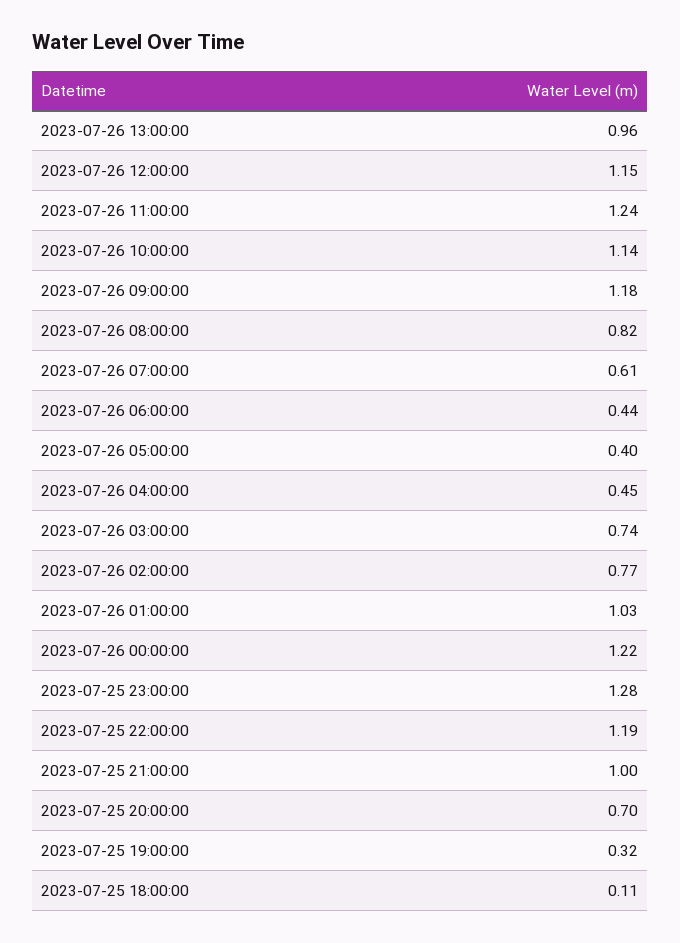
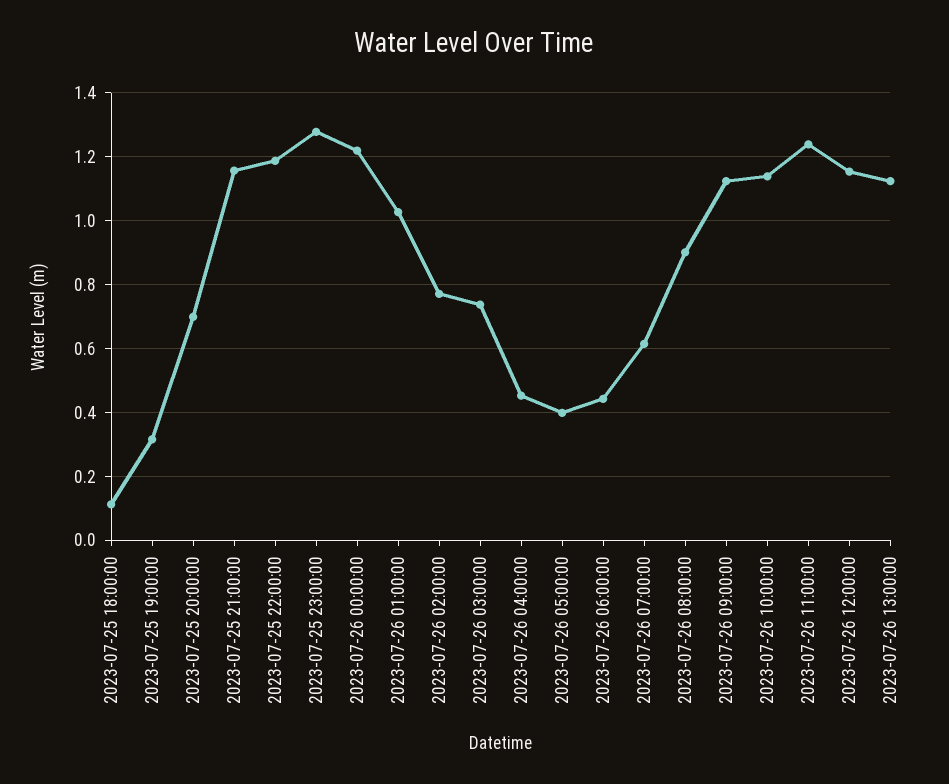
  {
-   "2023-07-26 13:00:00": 0.96,
+   "2023-07-26 13:00:00": 1.12,
    "2023-07-26 12:00:00": 1.15,
    "2023-07-26 11:00:00": 1.24,
    "2023-07-26 10:00:00": 1.14,
-   "2023-07-26 09:00:00": 1.18,
+   "2023-07-26 09:00:00": 1.12,
-   "2023-07-26 08:00:00": 0.82,
+   "2023-07-26 08:00:00": 0.9,
    "2023-07-26 07:00:00": 0.61,
    "2023-07-26 06:00:00": 0.44,
    "2023-07-26 05:00:00": 0.4,
    "2023-07-26 04:00:00": 0.45,
    "2023-07-26 03:00:00": 0.74,
    "2023-07-26 02:00:00": 0.77,
    "2023-07-26 01:00:00": 1.03,
    "2023-07-26 00:00:00": 1.22,
    "2023-07-25 23:00:00": 1.28,
    "2023-07-25 22:00:00": 1.19,
-   "2023-07-25 21:00:00": 1,
+   "2023-07-25 21:00:00": 1.16,
    "2023-07-25 20:00:00": 0.7,
    "2023-07-25 19:00:00": 0.32,
    "2023-07-25 18:00:00": 0.11
  }

